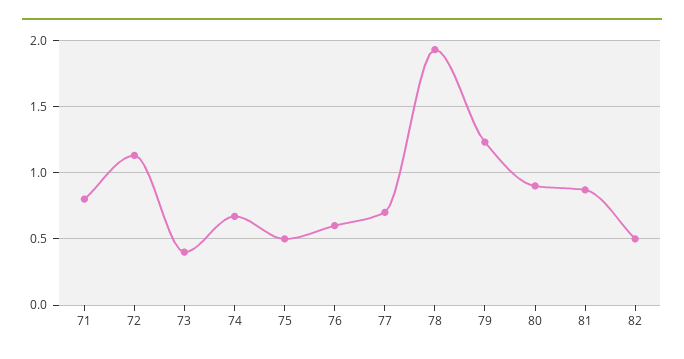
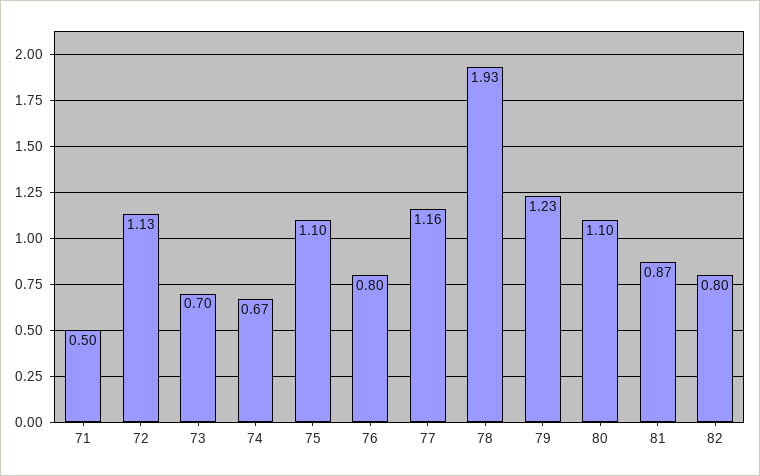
  {
-   "71": 0.8,
+   "71": 0.5,
    "72": 1.13,
-   "73": 0.4,
+   "73": 0.7,
    "74": 0.67,
-   "75": 0.5,
+   "75": 1.1,
-   "76": 0.6,
+   "76": 0.8,
-   "77": 0.7,
+   "77": 1.16,
    "78": 1.93,
    "79": 1.23,
-   "80": 0.9,
+   "80": 1.1,
    "81": 0.87,
-   "82": 0.5
+   "82": 0.8
  }

